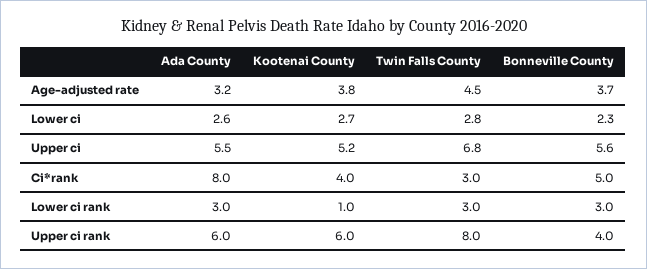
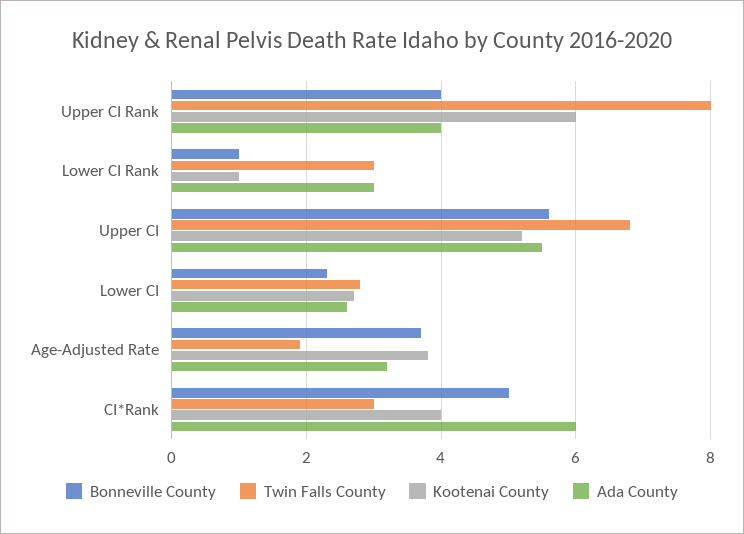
  {
    "Ada County": {
      "Age-adjusted rate": 3.2,
      "Lower ci": 2.6,
      "Upper ci": 5.5,
-     "Ci*rank": 8,
+     "Ci*rank": 6,
      "Lower ci rank": 3,
-     "Upper ci rank": 6
+     "Upper ci rank": 4
    },
    "Kootenai County": {
      "Age-adjusted rate": 3.8,
      "Lower ci": 2.7,
      "Upper ci": 5.2,
      "Ci*rank": 4,
      "Lower ci rank": 1,
      "Upper ci rank": 6
    },
    "Twin Falls County": {
-     "Age-adjusted rate": 4.5,
+     "Age-adjusted rate": 2,
      "Lower ci": 2.8,
      "Upper ci": 6.8,
      "Ci*rank": 3,
      "Lower ci rank": 3,
      "Upper ci rank": 8
    },
    "Bonneville County": {
      "Age-adjusted rate": 3.7,
      "Lower ci": 2.3,
      "Upper ci": 5.6,
      "Ci*rank": 5,
-     "Lower ci rank": 3,
+     "Lower ci rank": 1,
      "Upper ci rank": 4
    }
  }

